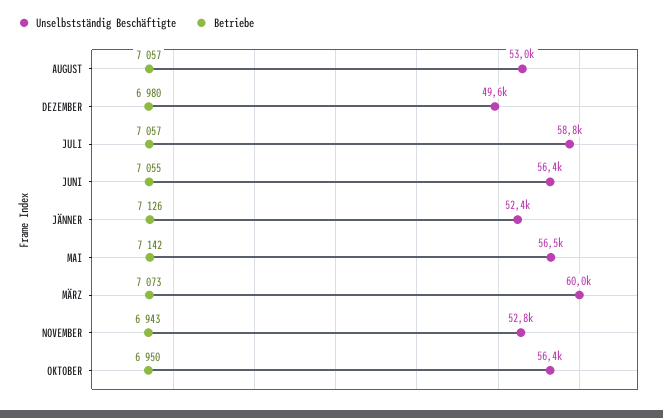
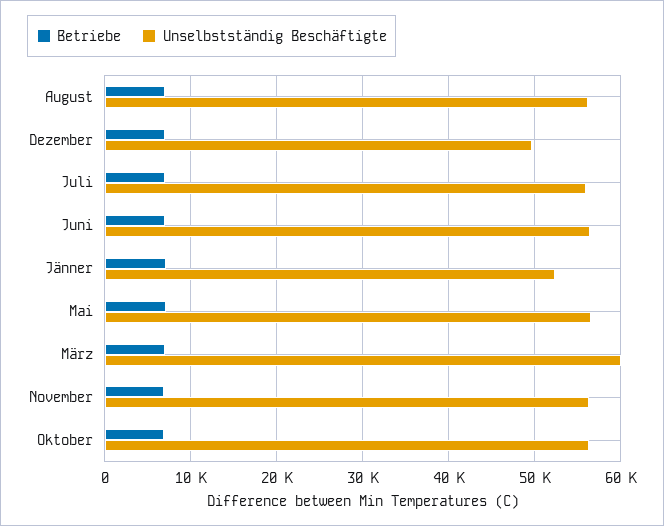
  {
    "Unselbstständig Beschäftigte": {
-     "AUGUST": 53000,
+     "AUGUST": 56000,
      "DEZEMBER": 49600,
-     "JULI": 58800,
+     "JULI": 56000,
      "JUNI": 56400,
      "JÄNNER": 52400,
      "MAI": 56500,
      "MÄRZ": 60000,
-     "NOVEMBER": 52800,
+     "NOVEMBER": 56000,
      "OKTOBER": 56400
    },
    "Betriebe": {
      "AUGUST": 7057,
      "DEZEMBER": 6980,
      "JULI": 7057,
      "JUNI": 7055,
      "JÄNNER": 7126,
      "MAI": 7142,
      "MÄRZ": 7073,
      "NOVEMBER": 6943,
      "OKTOBER": 6950
    }
  }

